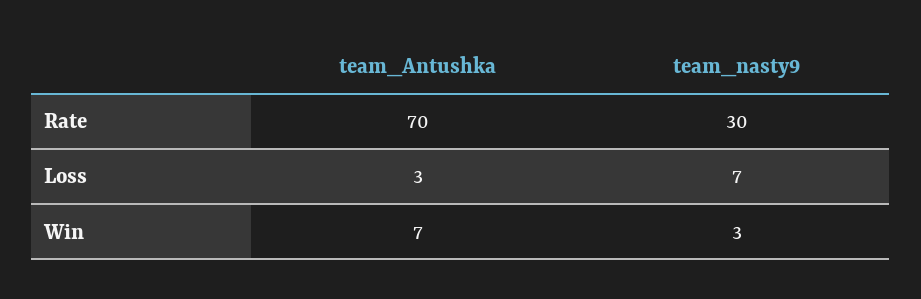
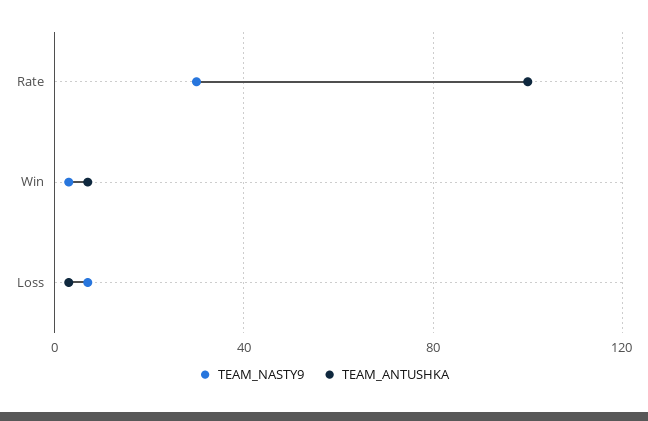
  {
    "team_Antushka": {
-     "Rate": 70,
+     "Rate": 100,
      "Loss": 3,
      "Win": 7
    },
    "team_nasty9": {
      "Rate": 30,
      "Loss": 7,
      "Win": 3
    }
  }

